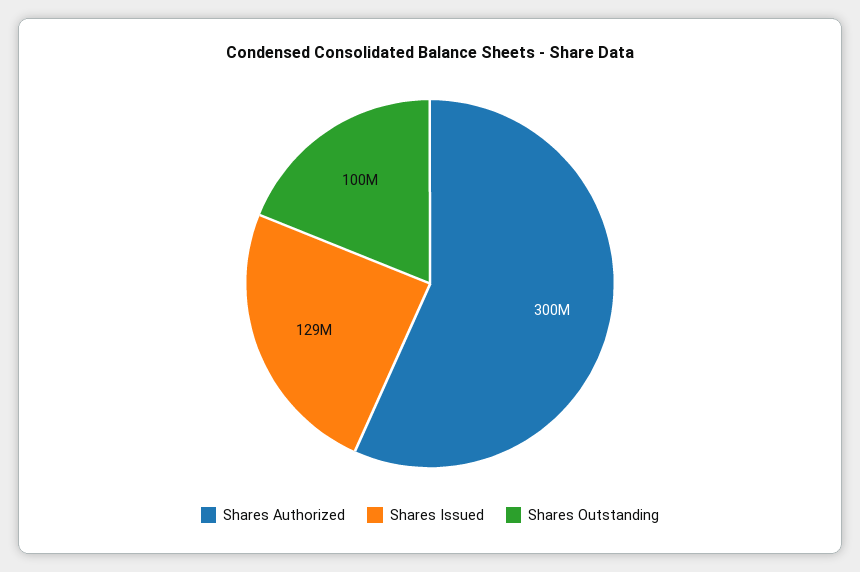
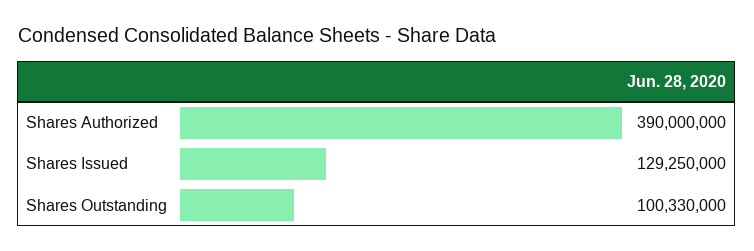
  {
-   "Shares Authorized": 300000000,
+   "Shares Authorized": 390000000,
    "Shares Issued": 129250000,
    "Shares Outstanding": 100330000
  }

